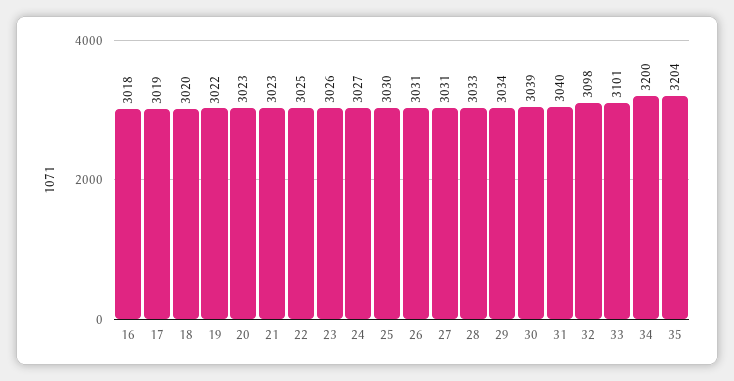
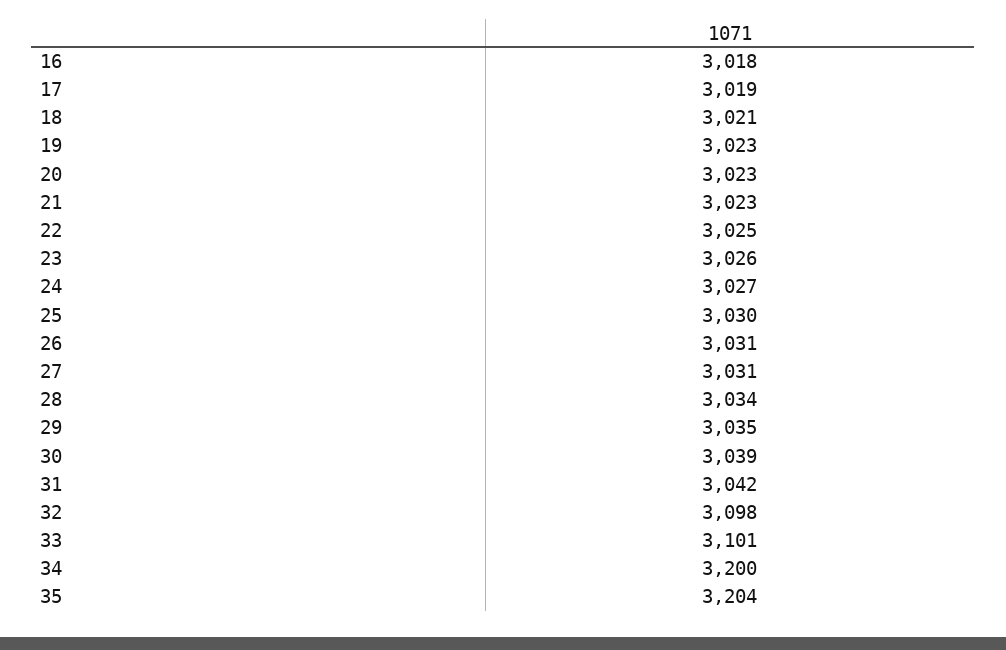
  {
    "16": 3018,
    "17": 3019,
-   "18": 3020,
+   "18": 3021,
-   "19": 3022,
+   "19": 3023,
    "20": 3023,
    "21": 3023,
    "22": 3025,
    "23": 3026,
    "24": 3027,
    "25": 3030,
    "26": 3031,
    "27": 3031,
-   "28": 3033,
+   "28": 3034,
-   "29": 3034,
+   "29": 3035,
    "30": 3039,
-   "31": 3040,
+   "31": 3042,
    "32": 3098,
    "33": 3101,
    "34": 3200,
    "35": 3204
  }

